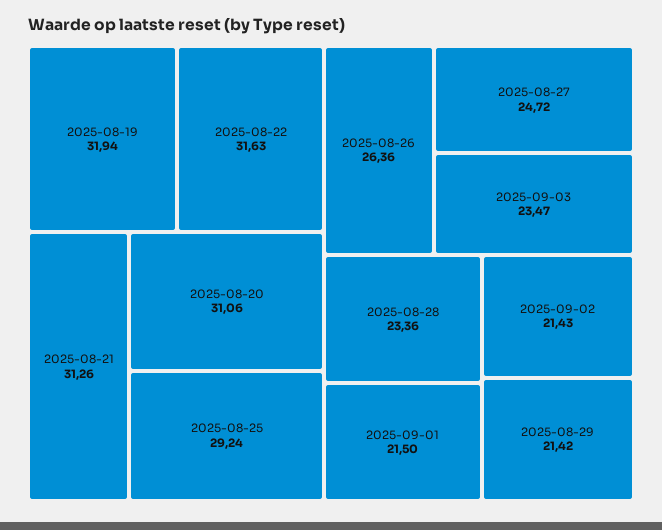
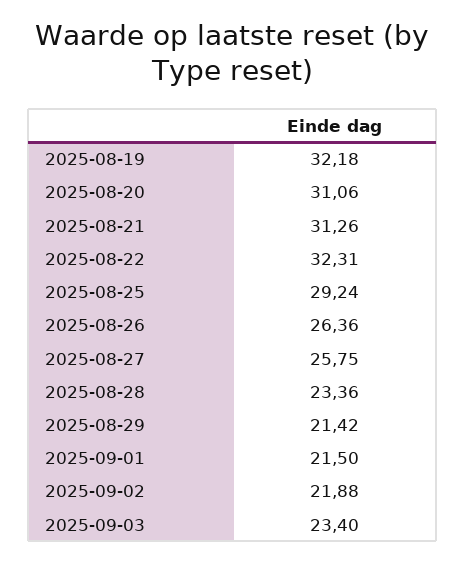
  {
-   "2025-08-19": 31.94,
+   "2025-08-19": 32.18,
-   "2025-08-22": 31.63,
+   "2025-08-22": 32.31,
    "2025-08-21": 31.26,
    "2025-08-20": 31.06,
    "2025-08-25": 29.24,
    "2025-08-26": 26.36,
-   "2025-08-27": 24.72,
+   "2025-08-27": 25.75,
-   "2025-09-03": 23.47,
+   "2025-09-03": 23.4,
    "2025-08-28": 23.36,
    "2025-09-01": 21.5,
-   "2025-09-02": 21.43,
+   "2025-09-02": 21.88,
    "2025-08-29": 21.42
  }

